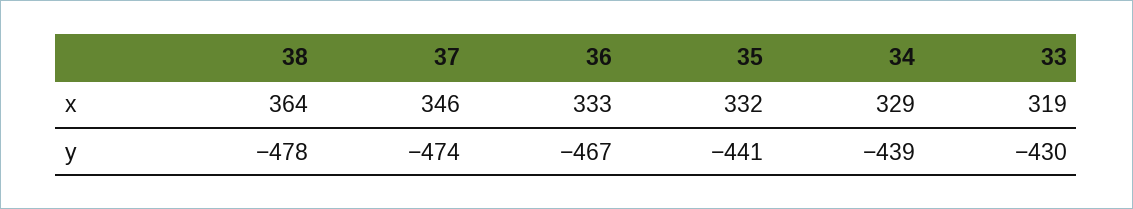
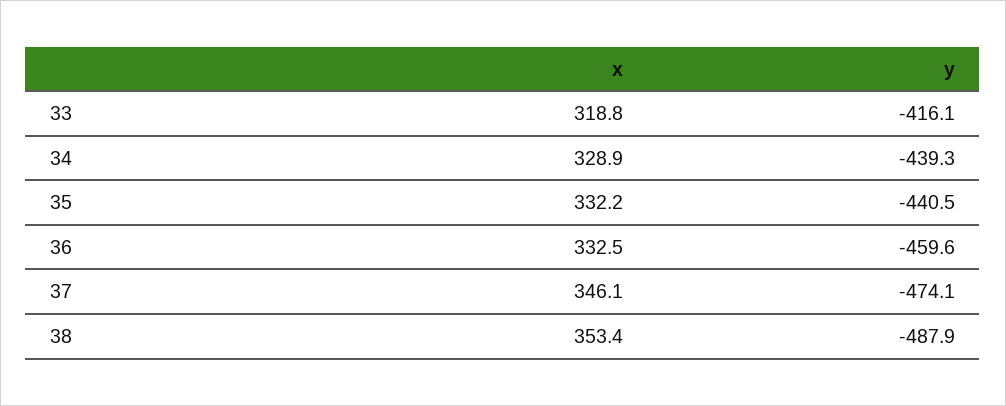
  {
    "38": {
-     "x": 364,
+     "x": 353.4,
-     "y": -478
+     "y": -487.9
    },
    "37": {
      "x": 346.1,
      "y": -474.1
    },
    "36": {
      "x": 332.5,
-     "y": -467
+     "y": -459.6
    },
    "35": {
      "x": 332.2,
      "y": -440.5
    },
    "34": {
      "x": 328.9,
      "y": -439.3
    },
    "33": {
      "x": 318.8,
-     "y": -430
+     "y": -416.1
    }
  }

